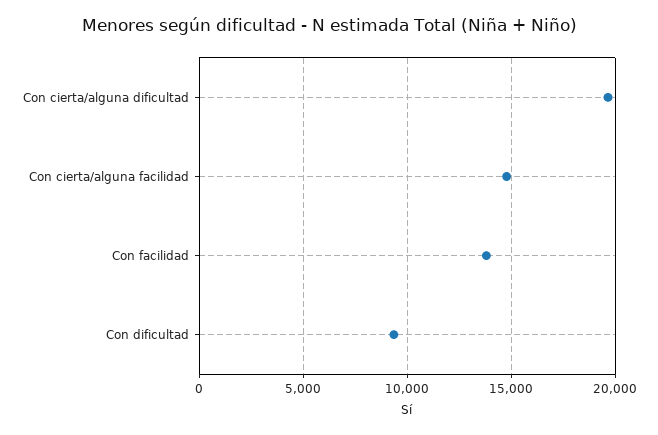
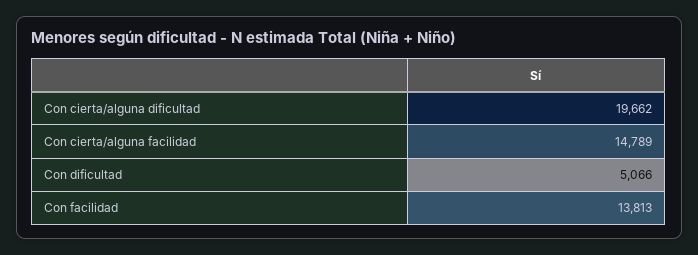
  {
    "Con cierta/alguna dificultad": 19662,
    "Con cierta/alguna facilidad": 14789,
    "Con facilidad": 13813,
-   "Con dificultad": 9500
+   "Con dificultad": 5066
  }

